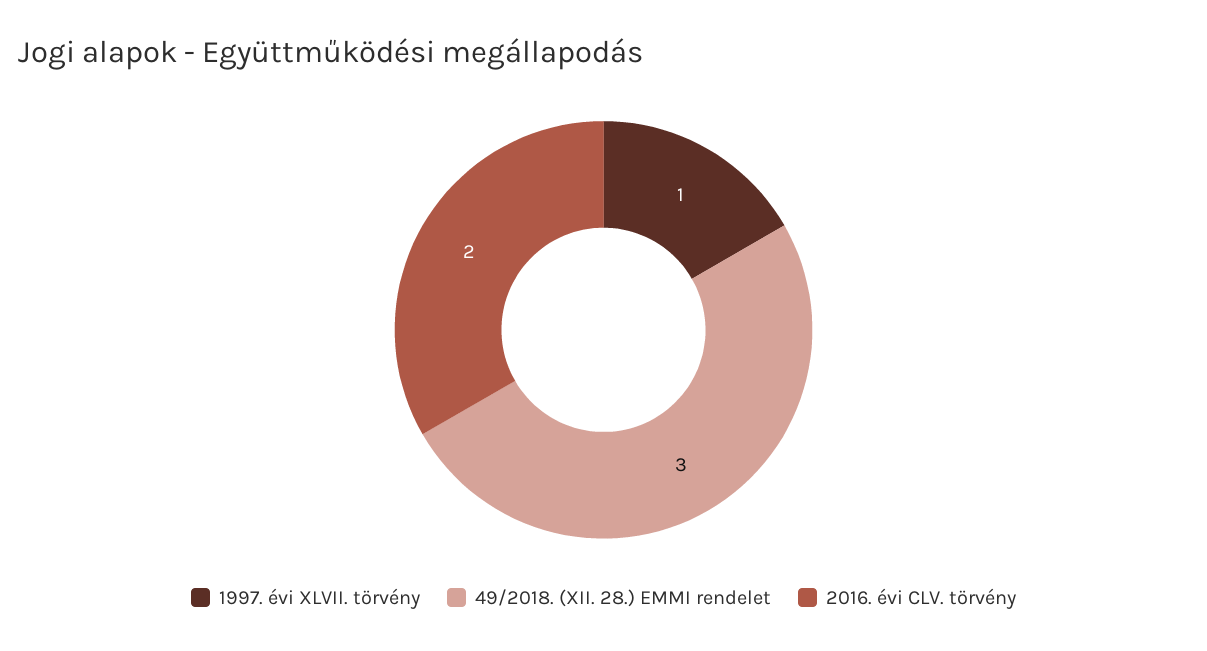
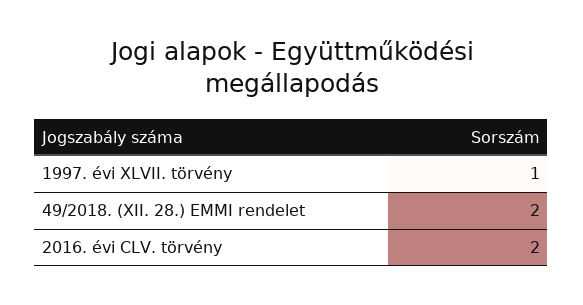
  {
    "1997. évi XLVII. törvény": 1,
-   "49/2018. (XII. 28.) EMMI rendelet": 3,
+   "49/2018. (XII. 28.) EMMI rendelet": 2,
    "2016. évi CLV. törvény": 2
  }

